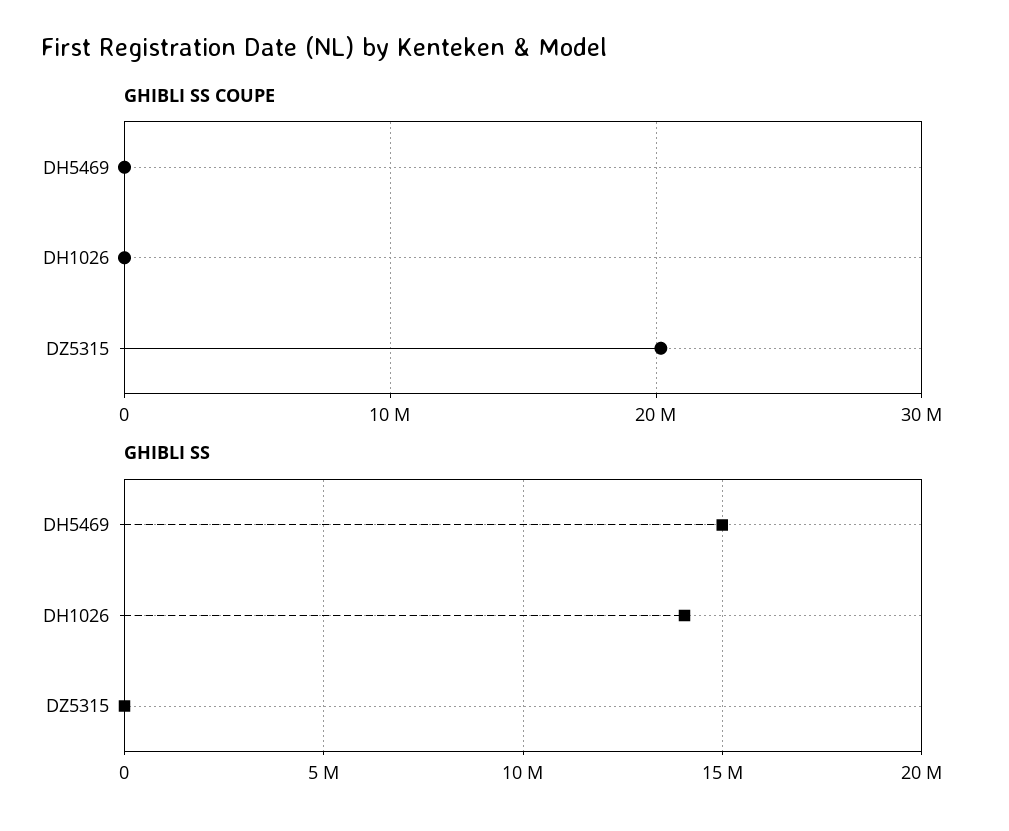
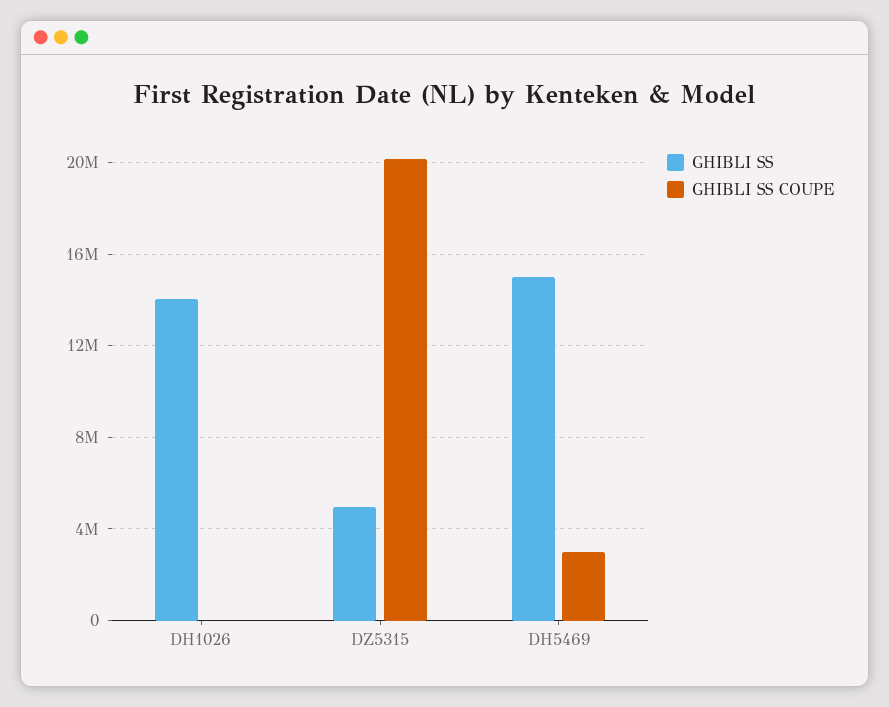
  {
    "GHIBLI SS COUPE": {
-     "DH5469": 0,
+     "DH5469": 3000000,
      "DH1026": 0,
      "DZ5315": 20000000
    },
    "GHIBLI SS": {
      "DH5469": 15000000,
      "DH1026": 14000000,
-     "DZ5315": 0
+     "DZ5315": 5000000
    }
  }

